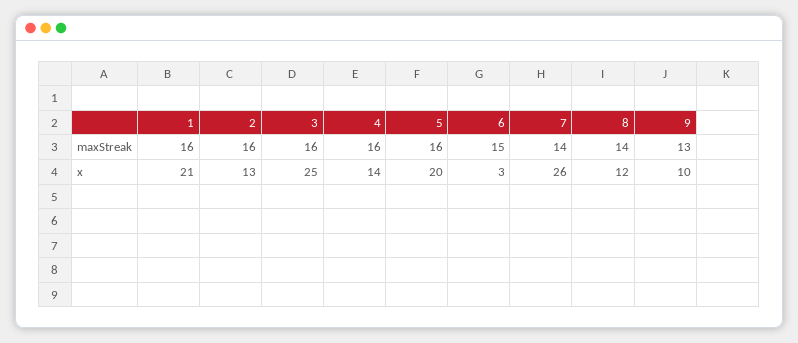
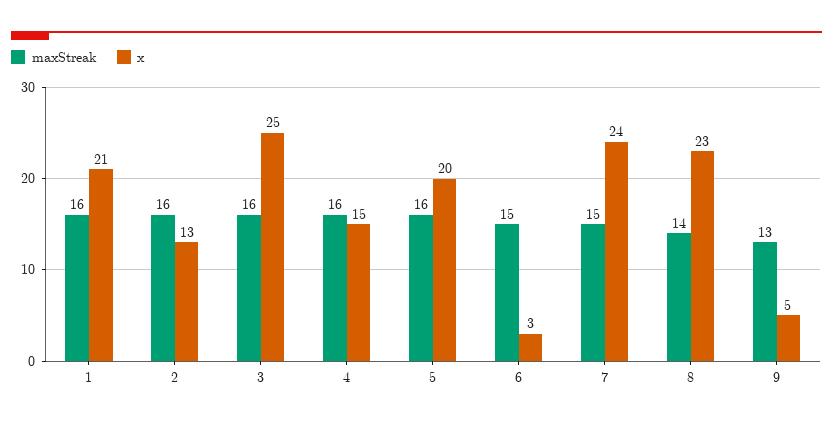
  {
    "maxStreak": {
      "1": 16,
      "2": 16,
      "3": 16,
      "4": 16,
      "5": 16,
      "6": 15,
-     "7": 14,
+     "7": 15,
      "8": 14,
      "9": 13
    },
    "x": {
      "1": 21,
      "2": 13,
      "3": 25,
-     "4": 14,
+     "4": 15,
      "5": 20,
      "6": 3,
-     "7": 26,
+     "7": 24,
-     "8": 12,
+     "8": 23,
-     "9": 10
+     "9": 5
    }
  }

